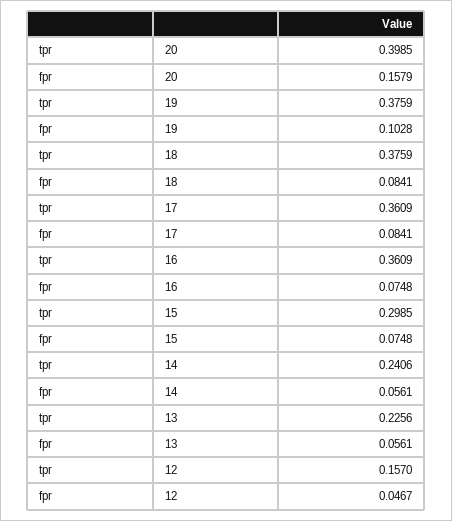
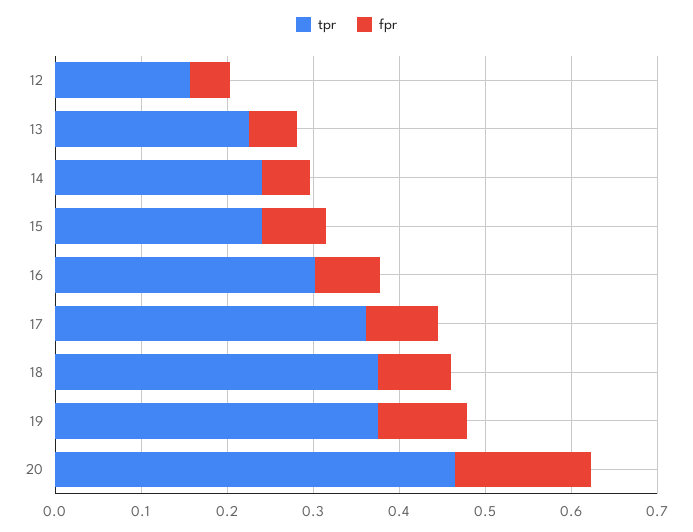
  {
    "tpr": {
-     "20": 0.3985,
+     "20": 0.46,
      "19": 0.3759,
      "18": 0.3759,
      "17": 0.3609,
-     "16": 0.3609,
+     "16": 0.3,
-     "15": 0.2985,
+     "15": 0.24,
      "14": 0.2406,
      "13": 0.2256,
      "12": 0.157
    },
    "fpr": {
      "20": 0.1579,
      "19": 0.1028,
      "18": 0.0841,
      "17": 0.0841,
      "16": 0.0748,
      "15": 0.0748,
      "14": 0.0561,
      "13": 0.0561,
      "12": 0.0467
    }
  }

